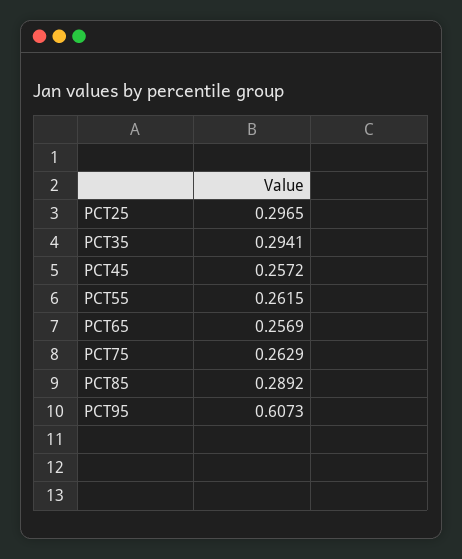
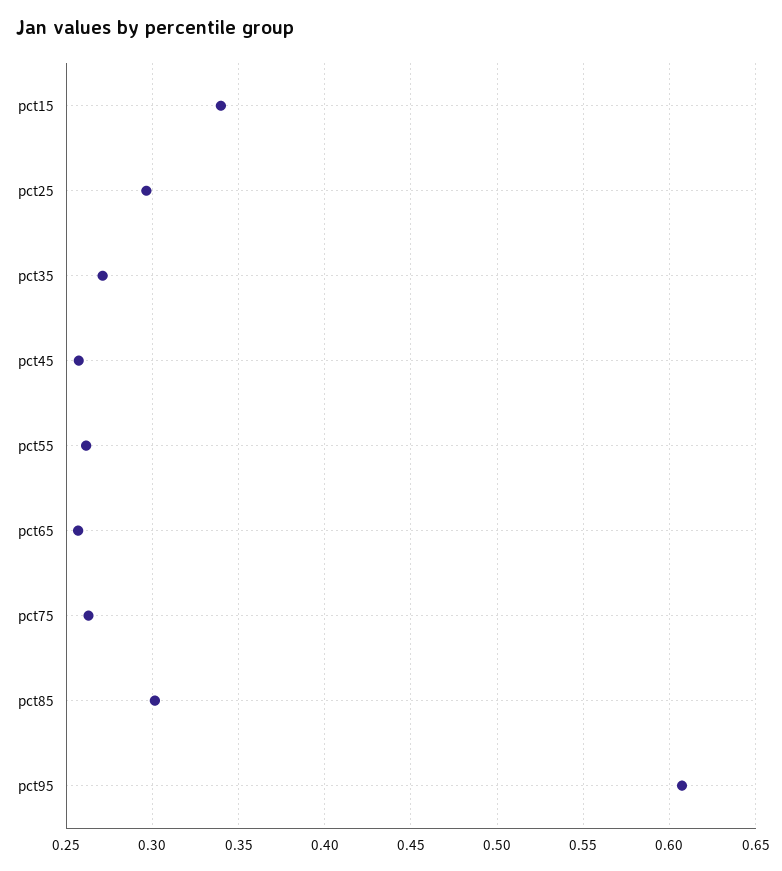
  {
    "PCT25": 0.2965,
-   "PCT35": 0.2941,
+   "PCT35": 0.27,
    "PCT45": 0.2572,
    "PCT55": 0.2615,
    "PCT65": 0.2569,
    "PCT75": 0.2629,
-   "PCT85": 0.2892,
+   "PCT85": 0.3,
-   "PCT95": 0.6073
+   "PCT95": 0.6073,
+   "pct15": 0.34
  }

